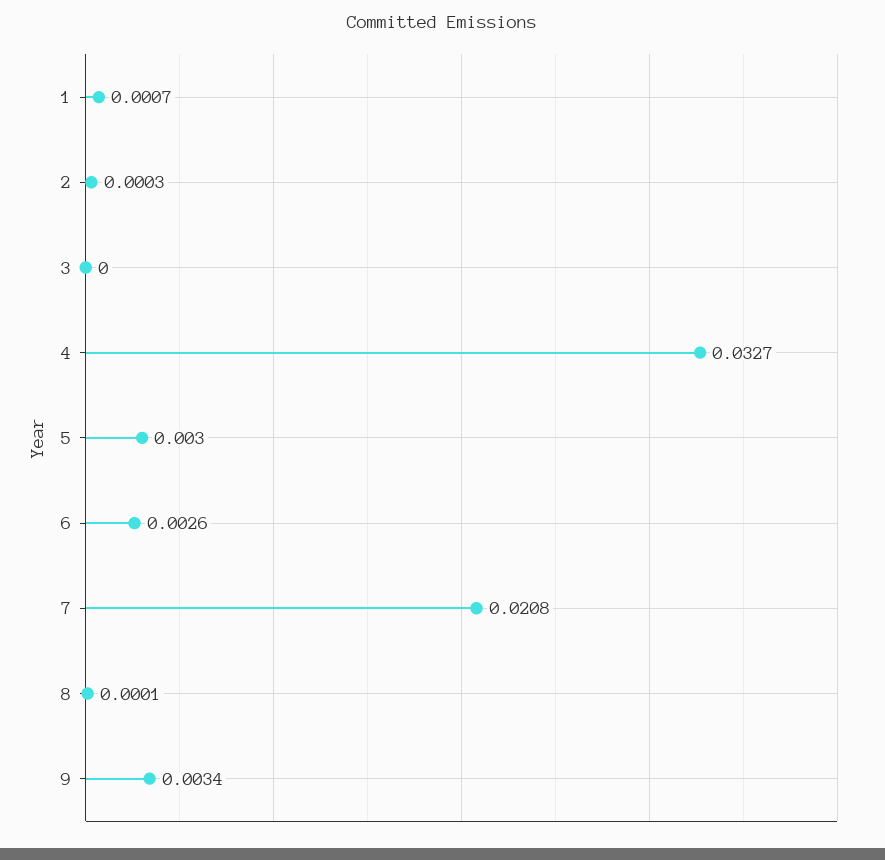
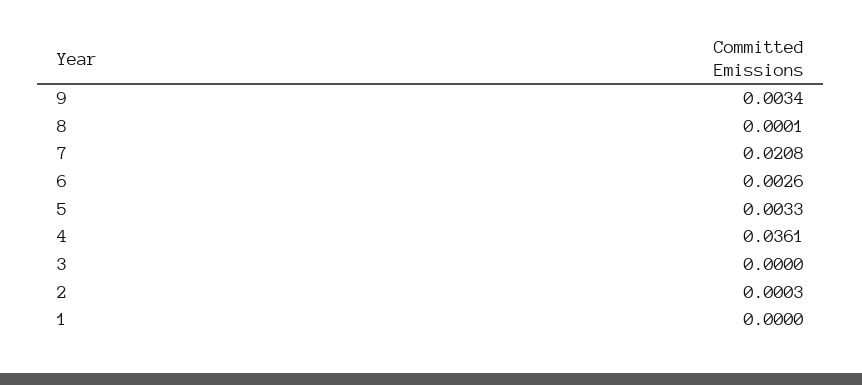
  {
-   "1": 0.0007,
+   "1": 0,
    "2": 0.0003,
    "3": 0,
-   "4": 0.0327,
+   "4": 0.0361,
-   "5": 0.003,
+   "5": 0.0033,
    "6": 0.0026,
    "7": 0.0208,
    "8": 0.0001,
    "9": 0.0034
  }

